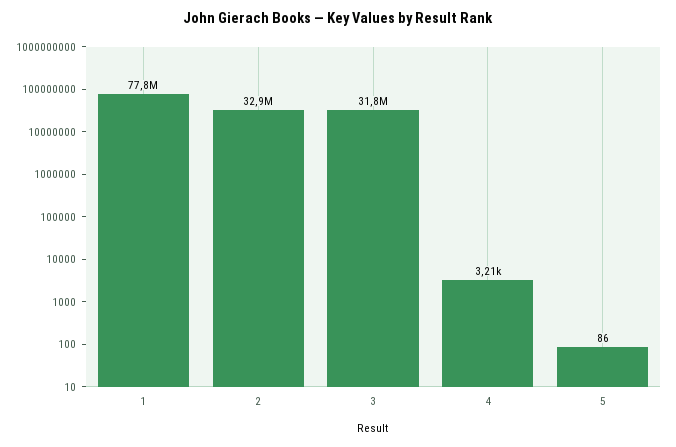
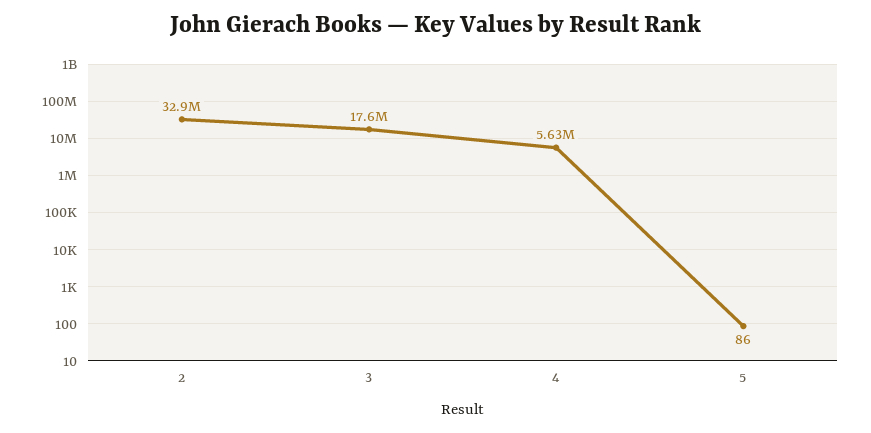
  {
-   "1": 77800000,
    "2": 32900000,
-   "3": 31800000,
+   "3": 17600000,
-   "4": 3210,
+   "4": 5630000,
    "5": 86
  }

